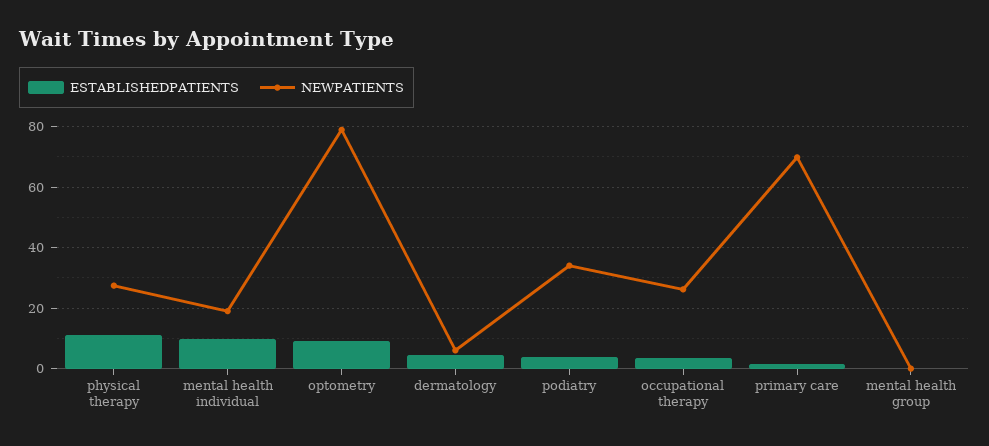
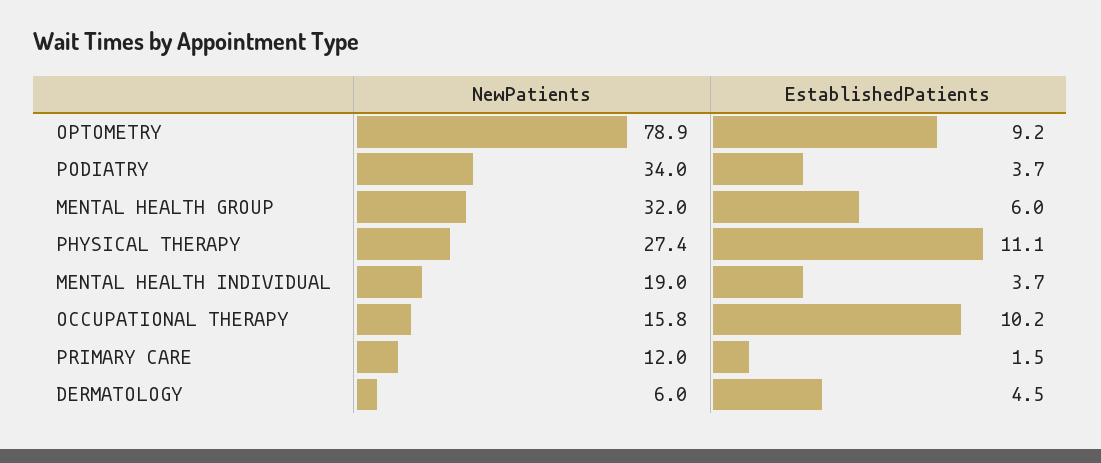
  {
    "ESTABLISHEDPATIENTS": {
      "physical therapy": 11.1,
-     "mental health individual": 10,
+     "mental health individual": 3.7,
      "optometry": 9.2,
      "dermatology": 4.5,
      "podiatry": 3.7,
-     "occupational therapy": 4,
+     "occupational therapy": 10.2,
      "primary care": 1.5,
-     "mental health group": 0
+     "mental health group": 6
    },
    "NEWPATIENTS": {
      "physical therapy": 27.4,
      "mental health individual": 19,
      "optometry": 78.9,
      "dermatology": 6,
      "podiatry": 34,
-     "occupational therapy": 26,
+     "occupational therapy": 15.8,
-     "primary care": 70,
+     "primary care": 12,
-     "mental health group": 0
+     "mental health group": 32
    }
  }

